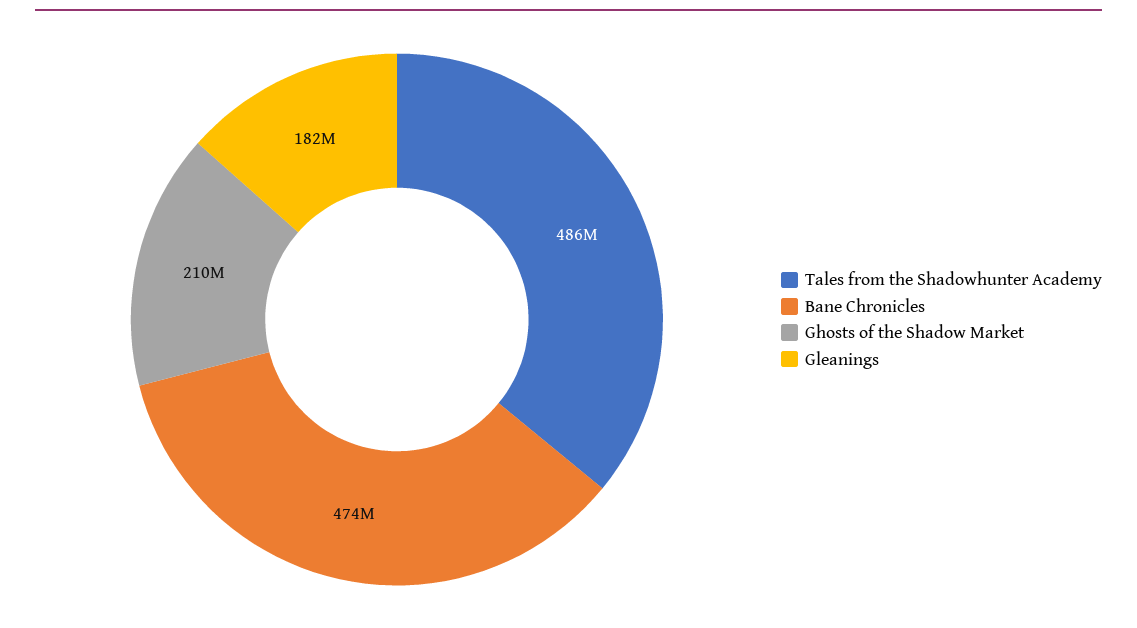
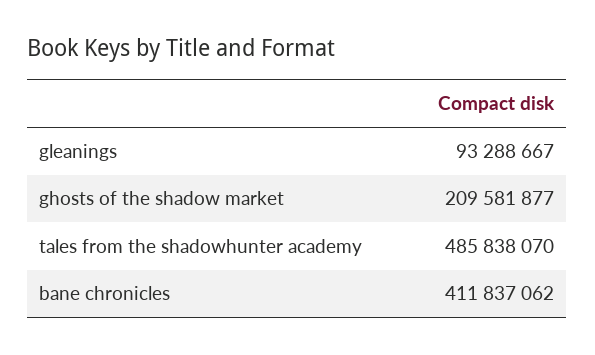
  {
    "Tales from the Shadowhunter Academy": 485838070,
-   "Bane Chronicles": 474000000,
+   "Bane Chronicles": 411837062,
    "Ghosts of the Shadow Market": 209581877,
-   "Gleanings": 182000000
+   "Gleanings": 93288667
  }

